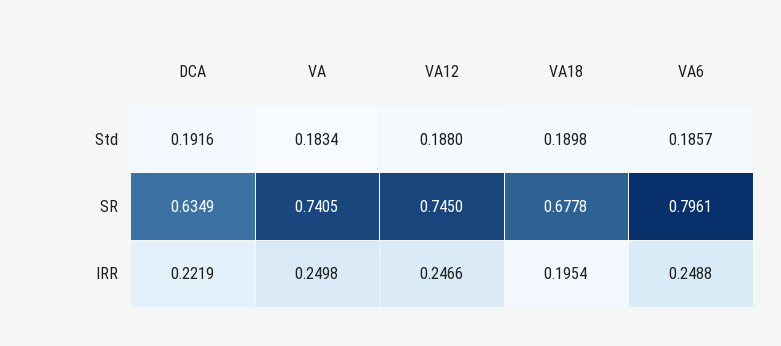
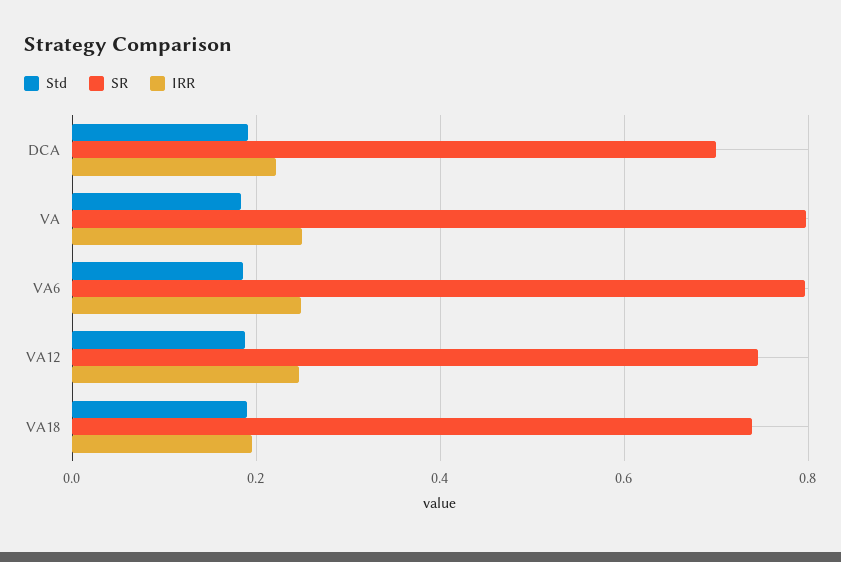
  {
    "Std": {
      "DCA": 0.1916,
      "VA": 0.1834,
      "VA12": 0.188,
      "VA18": 0.1898,
      "VA6": 0.1857
    },
    "SR": {
-     "DCA": 0.6349,
+     "DCA": 0.7,
-     "VA": 0.7405,
+     "VA": 0.8,
      "VA12": 0.745,
-     "VA18": 0.6778,
+     "VA18": 0.74,
      "VA6": 0.7961
    },
    "IRR": {
      "DCA": 0.2219,
      "VA": 0.2498,
      "VA12": 0.2466,
      "VA18": 0.1954,
      "VA6": 0.2488
    }
  }

